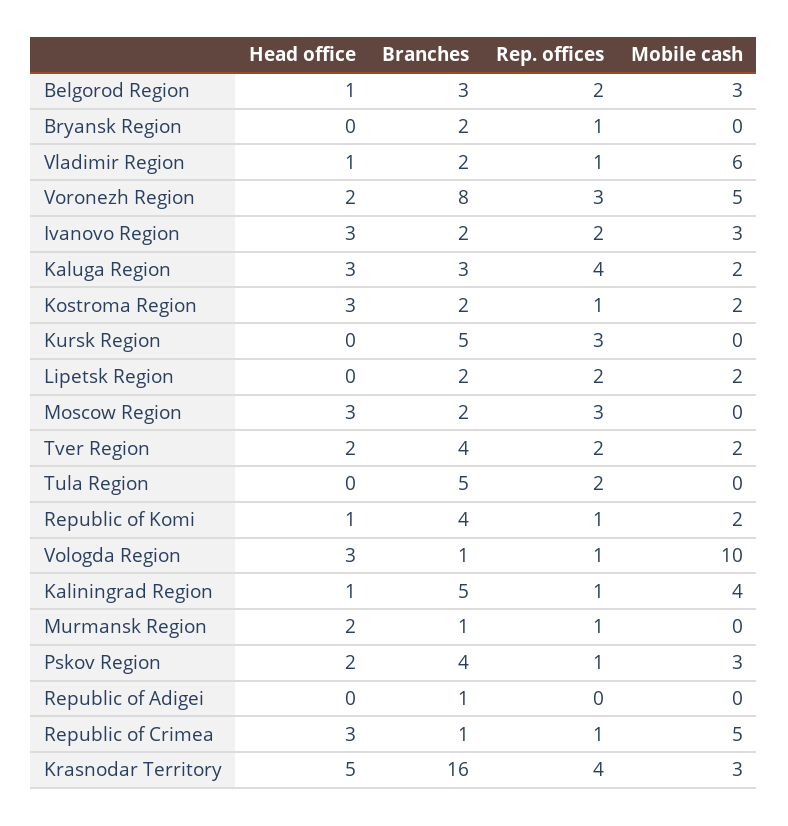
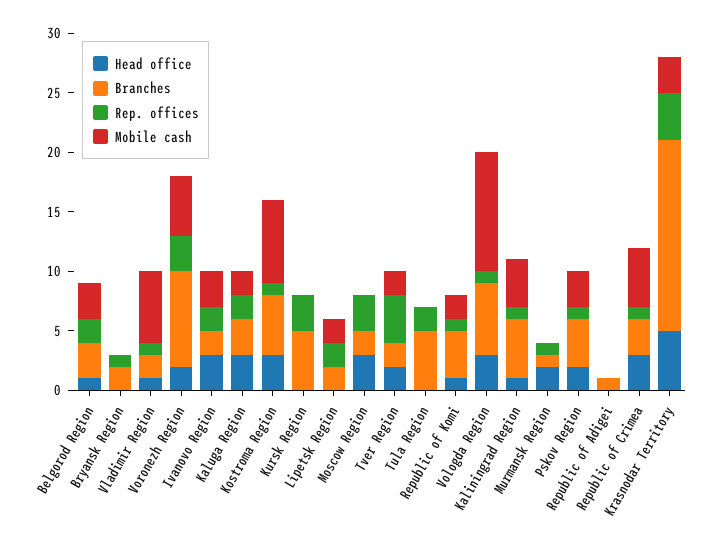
  {
    "Head office": {
      "Belgorod Region": 1,
      "Bryansk Region": 0,
      "Vladimir Region": 1,
      "Voronezh Region": 2,
      "Ivanovo Region": 3,
      "Kaluga Region": 3,
      "Kostroma Region": 3,
      "Kursk Region": 0,
      "Lipetsk Region": 0,
      "Moscow Region": 3,
      "Tver Region": 2,
      "Tula Region": 0,
      "Republic of Komi": 1,
      "Vologda Region": 3,
      "Kaliningrad Region": 1,
      "Murmansk Region": 2,
      "Pskov Region": 2,
      "Republic of Adigei": 0,
      "Republic of Crimea": 3,
      "Krasnodar Territory": 5
    },
    "Branches": {
      "Belgorod Region": 3,
      "Bryansk Region": 2,
      "Vladimir Region": 2,
      "Voronezh Region": 8,
      "Ivanovo Region": 2,
      "Kaluga Region": 3,
-     "Kostroma Region": 2,
+     "Kostroma Region": 5,
      "Kursk Region": 5,
      "Lipetsk Region": 2,
      "Moscow Region": 2,
-     "Tver Region": 4,
+     "Tver Region": 2,
      "Tula Region": 5,
      "Republic of Komi": 4,
-     "Vologda Region": 1,
+     "Vologda Region": 6,
      "Kaliningrad Region": 5,
      "Murmansk Region": 1,
      "Pskov Region": 4,
      "Republic of Adigei": 1,
-     "Republic of Crimea": 1,
+     "Republic of Crimea": 3,
      "Krasnodar Territory": 16
    },
    "Rep. offices": {
      "Belgorod Region": 2,
      "Bryansk Region": 1,
      "Vladimir Region": 1,
      "Voronezh Region": 3,
      "Ivanovo Region": 2,
-     "Kaluga Region": 4,
+     "Kaluga Region": 2,
      "Kostroma Region": 1,
      "Kursk Region": 3,
      "Lipetsk Region": 2,
      "Moscow Region": 3,
-     "Tver Region": 2,
+     "Tver Region": 4,
      "Tula Region": 2,
      "Republic of Komi": 1,
      "Vologda Region": 1,
      "Kaliningrad Region": 1,
      "Murmansk Region": 1,
      "Pskov Region": 1,
      "Republic of Adigei": 0,
      "Republic of Crimea": 1,
      "Krasnodar Territory": 4
    },
    "Mobile cash": {
      "Belgorod Region": 3,
      "Bryansk Region": 0,
      "Vladimir Region": 6,
      "Voronezh Region": 5,
      "Ivanovo Region": 3,
      "Kaluga Region": 2,
-     "Kostroma Region": 2,
+     "Kostroma Region": 7,
      "Kursk Region": 0,
      "Lipetsk Region": 2,
      "Moscow Region": 0,
      "Tver Region": 2,
      "Tula Region": 0,
      "Republic of Komi": 2,
      "Vologda Region": 10,
      "Kaliningrad Region": 4,
      "Murmansk Region": 0,
      "Pskov Region": 3,
      "Republic of Adigei": 0,
      "Republic of Crimea": 5,
      "Krasnodar Territory": 3
    }
  }

